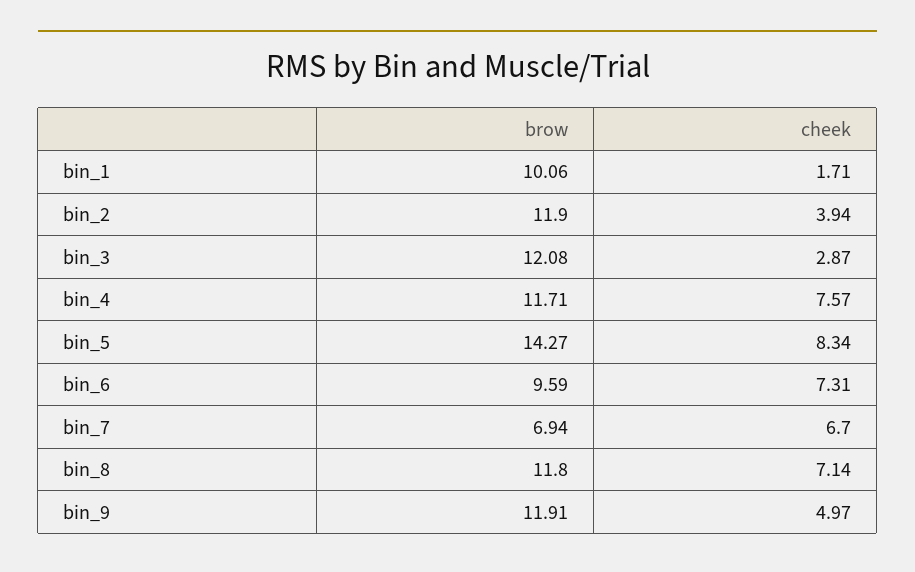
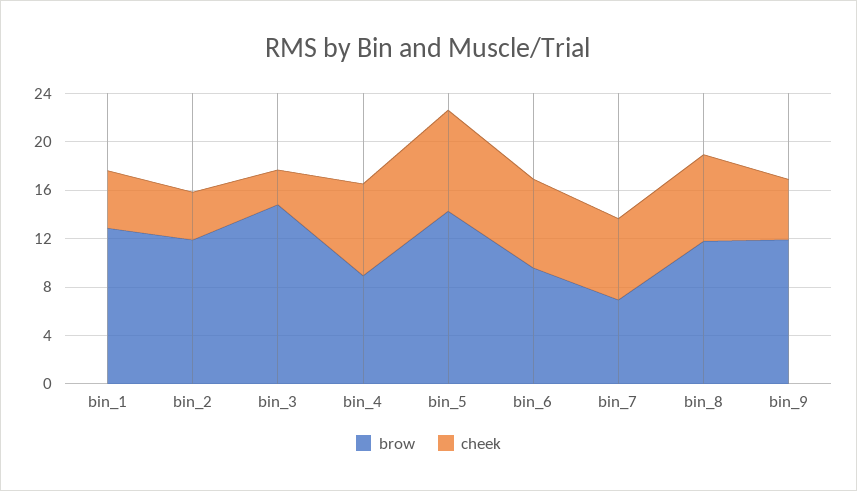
  {
    "brow": {
-     "bin_1": 10.06,
+     "bin_1": 13,
      "bin_2": 11.9,
-     "bin_3": 12.08,
+     "bin_3": 15,
-     "bin_4": 11.71,
+     "bin_4": 9,
      "bin_5": 14.27,
      "bin_6": 9.59,
      "bin_7": 6.94,
      "bin_8": 11.8,
      "bin_9": 11.91
    },
    "cheek": {
-     "bin_1": 1.71,
+     "bin_1": 5,
      "bin_2": 3.94,
      "bin_3": 2.87,
      "bin_4": 7.57,
      "bin_5": 8.34,
      "bin_6": 7.31,
      "bin_7": 6.7,
      "bin_8": 7.14,
      "bin_9": 4.97
    }
  }

